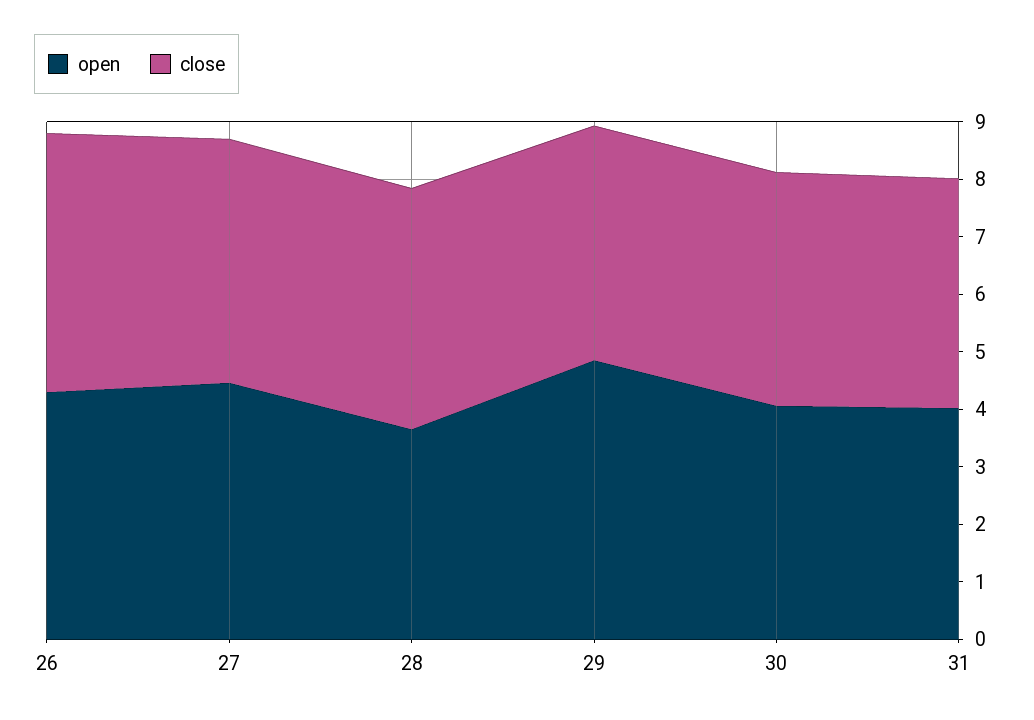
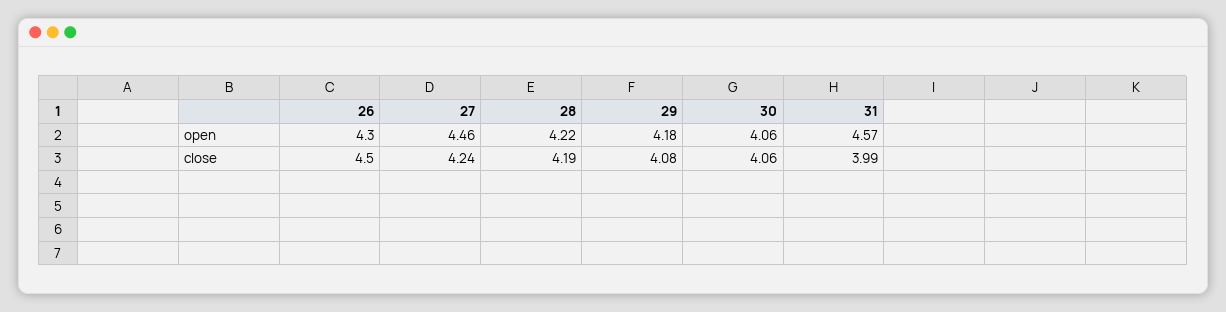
  {
    "open": {
      "26": 4.3,
      "27": 4.46,
-     "28": 3.6,
+     "28": 4.22,
-     "29": 4.8,
+     "29": 4.18,
      "30": 4.06,
-     "31": 4
+     "31": 4.57
    },
    "close": {
      "26": 4.5,
      "27": 4.24,
      "28": 4.19,
      "29": 4.08,
      "30": 4.06,
      "31": 3.99
    }
  }

